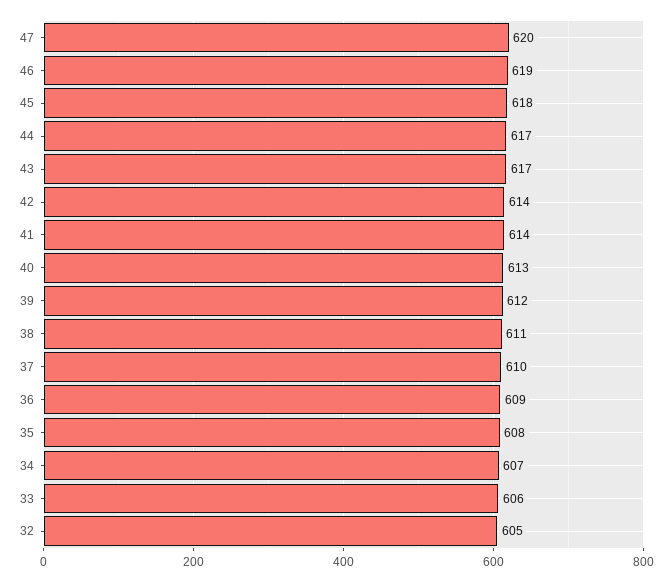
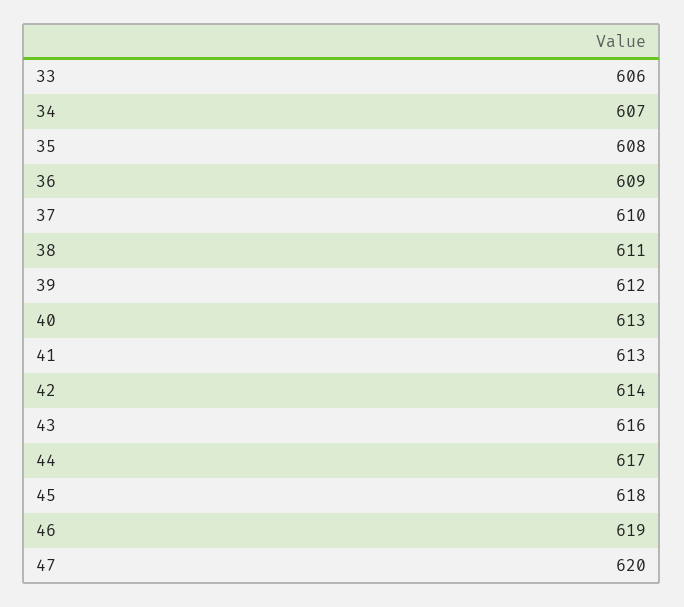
  {
    "47": 620,
    "46": 619,
    "45": 618,
    "44": 617,
-   "43": 617,
+   "43": 616,
    "42": 614,
-   "41": 614,
+   "41": 613,
    "40": 613,
    "39": 612,
    "38": 611,
    "37": 610,
    "36": 609,
    "35": 608,
    "34": 607,
-   "33": 606,
+   "33": 606
-   "32": 605
  }

